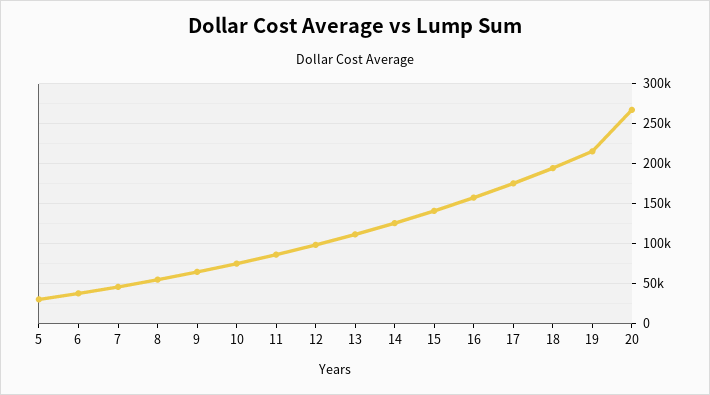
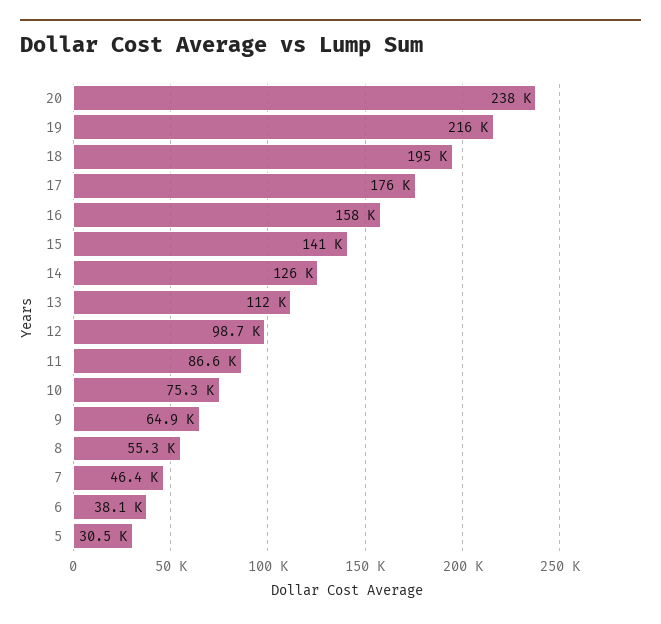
  {
    "5": 30500,
    "6": 38100,
    "7": 46400,
    "8": 55300,
    "9": 64900,
    "10": 75300,
    "11": 86600,
    "12": 98700,
    "13": 112000,
    "14": 126000,
    "15": 141000,
    "16": 158000,
    "17": 176000,
    "18": 195000,
    "19": 216000,
-   "20": 270000
+   "20": 238000
  }

